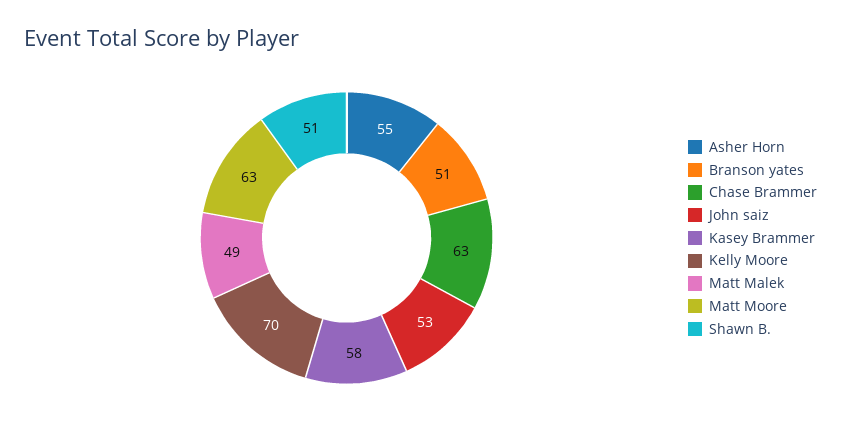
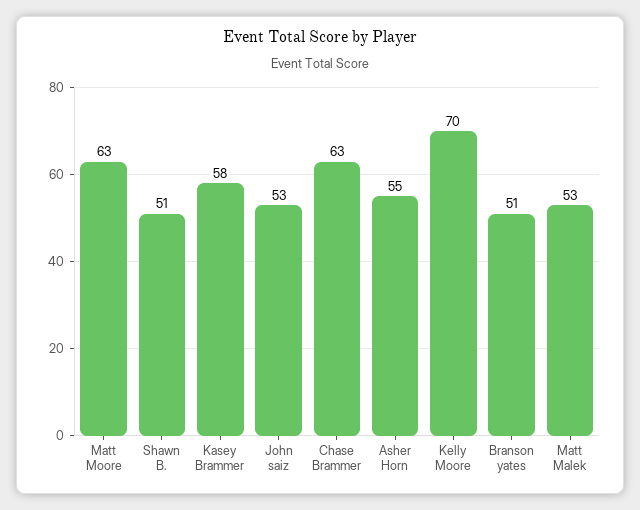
  {
    "Asher Horn": 55,
    "Branson yates": 51,
    "Chase Brammer": 63,
    "John saiz": 53,
    "Kasey Brammer": 58,
    "Kelly Moore": 70,
-   "Matt Malek": 49,
+   "Matt Malek": 53,
    "Matt Moore": 63,
    "Shawn B.": 51
  }

